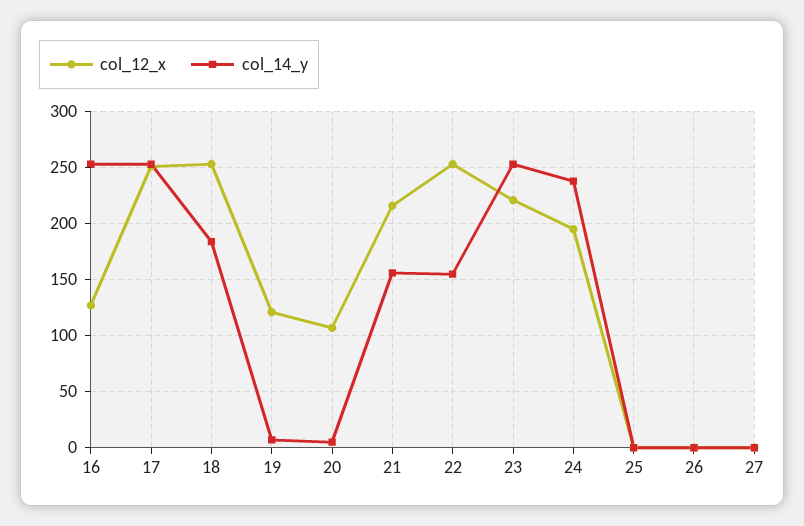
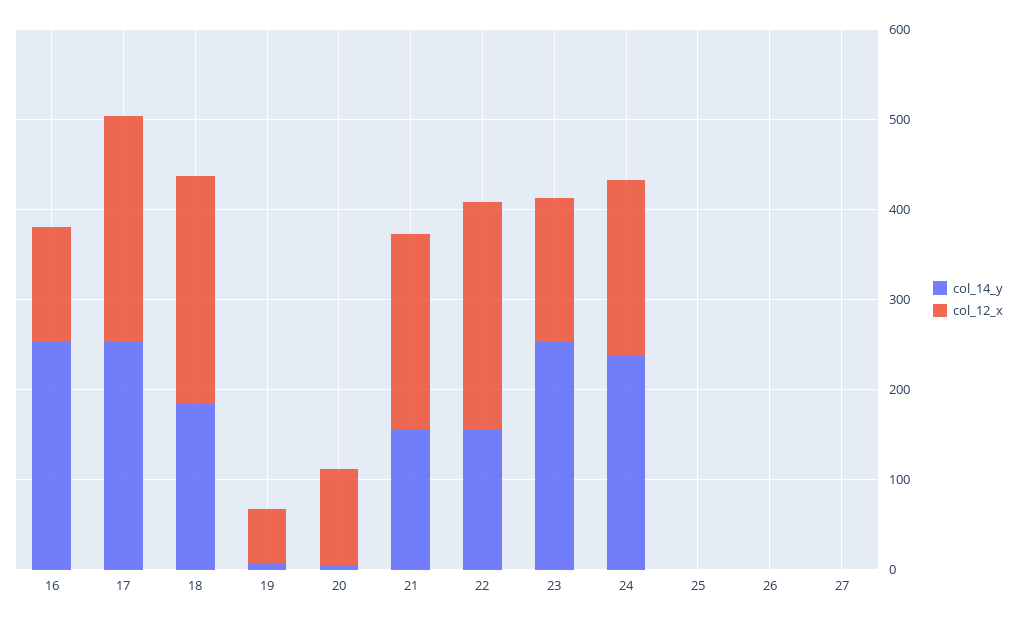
  {
    "col_12_x": {
      "16": 130,
      "17": 250,
      "18": 250,
-     "19": 120,
+     "19": 60,
      "20": 110,
      "21": 220,
      "22": 250,
-     "23": 220,
+     "23": 160,
      "24": 200,
      "25": 0,
      "26": 0,
      "27": 0
    },
    "col_14_y": {
      "16": 250,
      "17": 250,
      "18": 180,
      "19": 10,
      "20": 10,
      "21": 160,
      "22": 160,
      "23": 250,
      "24": 240,
      "25": 0,
      "26": 0,
      "27": 0
    }
  }

